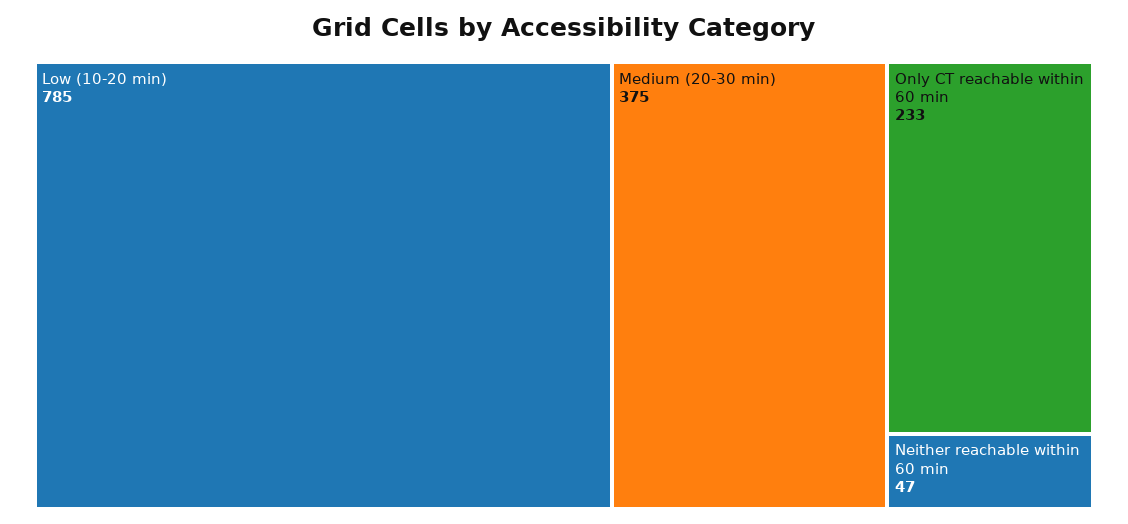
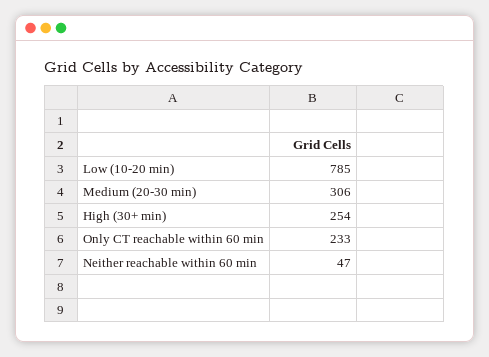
  {
    "Low (10-20 min)": 785,
-   "Medium (20-30 min)": 375,
+   "Medium (20-30 min)": 306,
    "Only CT reachable within 60 min": 233,
-   "Neither reachable within 60 min": 47
+   "Neither reachable within 60 min": 47,
+   "High (30+ min)": 254
  }

